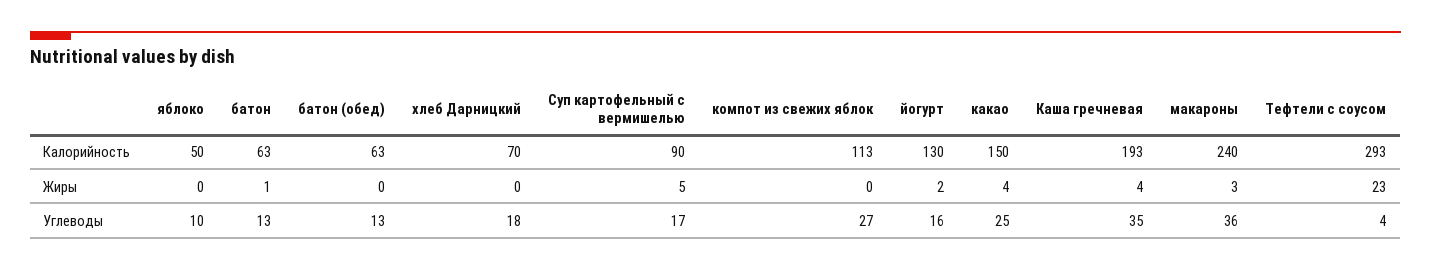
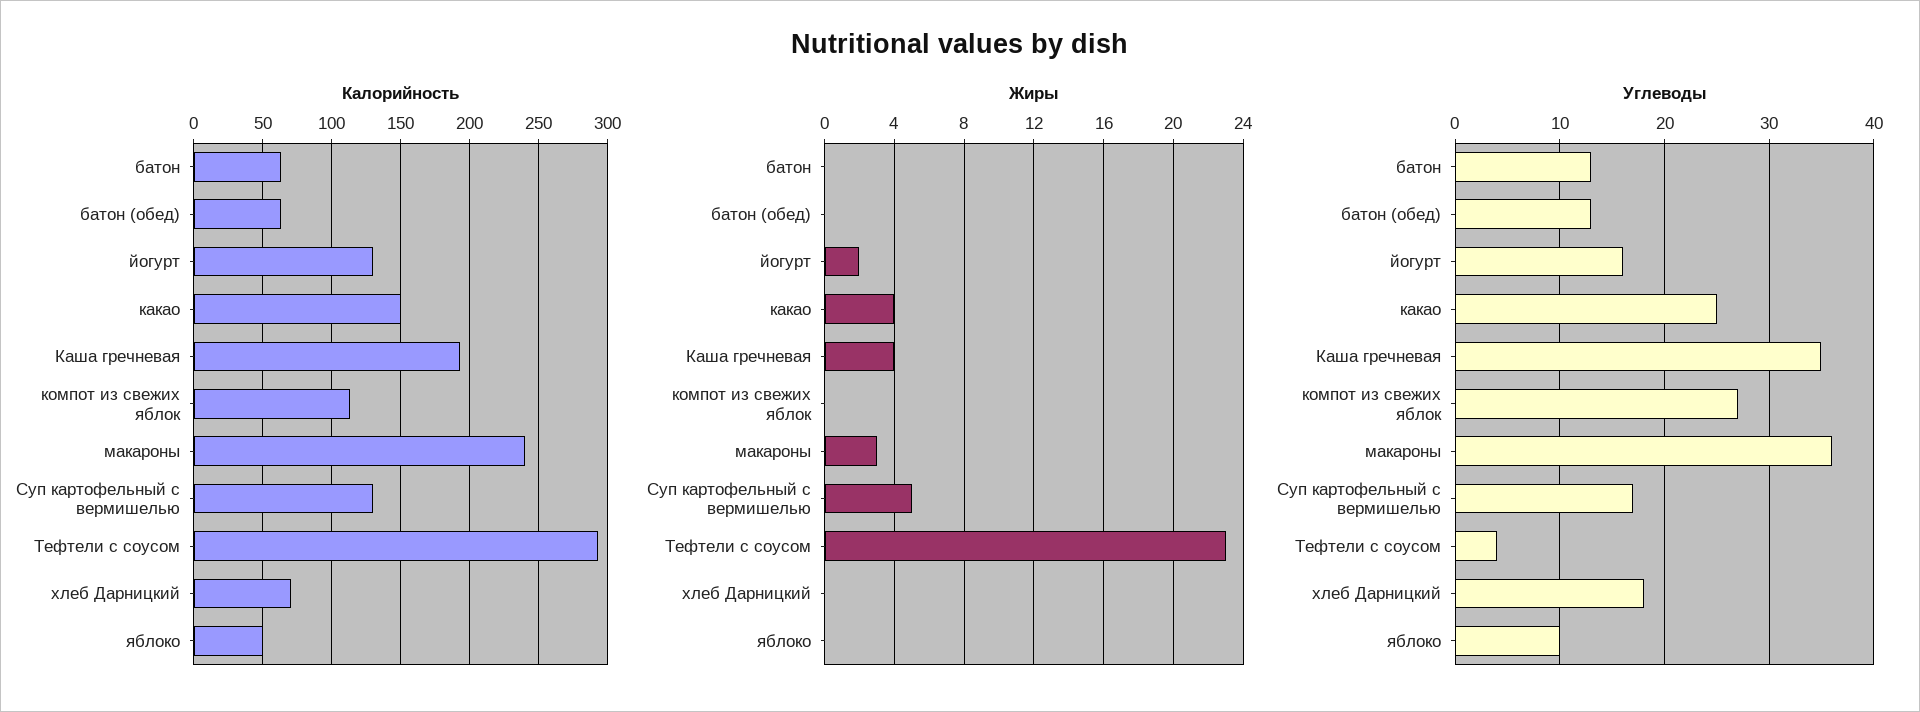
  {
    "Калорийность": {
      "яблоко": 50,
      "батон": 63,
      "батон (обед)": 63,
      "хлеб Дарницкий": 70,
-     "Суп картофельный с вермишелью": 90,
+     "Суп картофельный с вермишелью": 130,
      "компот из свежих яблок": 113,
      "йогурт": 130,
      "какао": 150,
      "Каша гречневая": 193,
      "макароны": 240,
      "Тефтели с соусом": 293
    },
    "Жиры": {
      "яблоко": 0,
-     "батон": 1,
+     "батон": 0,
      "батон (обед)": 0,
      "хлеб Дарницкий": 0,
      "Суп картофельный с вермишелью": 5,
      "компот из свежих яблок": 0,
      "йогурт": 2,
      "какао": 4,
      "Каша гречневая": 4,
      "макароны": 3,
      "Тефтели с соусом": 23
    },
    "Углеводы": {
      "яблоко": 10,
      "батон": 13,
      "батон (обед)": 13,
      "хлеб Дарницкий": 18,
      "Суп картофельный с вермишелью": 17,
      "компот из свежих яблок": 27,
      "йогурт": 16,
      "какао": 25,
      "Каша гречневая": 35,
      "макароны": 36,
      "Тефтели с соусом": 4
    }
  }

